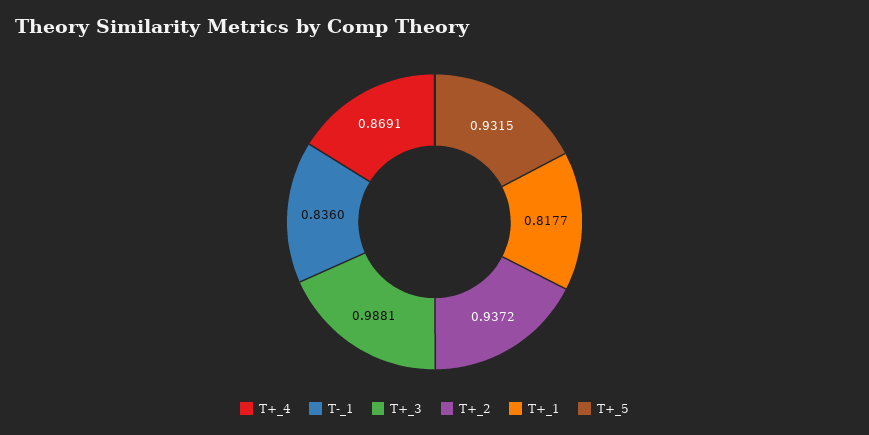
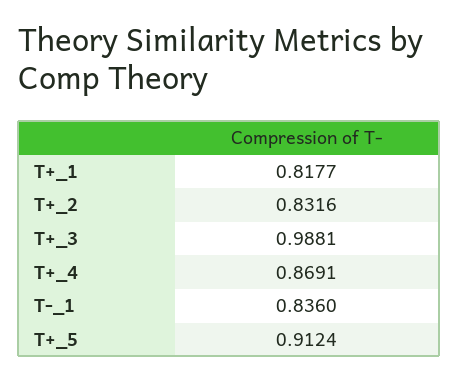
  {
    "T+_4": 0.8691,
    "T-_1": 0.836,
    "T+_3": 0.9881,
-   "T+_2": 0.9372,
+   "T+_2": 0.8316,
    "T+_1": 0.8177,
-   "T+_5": 0.9315
+   "T+_5": 0.9124
  }

